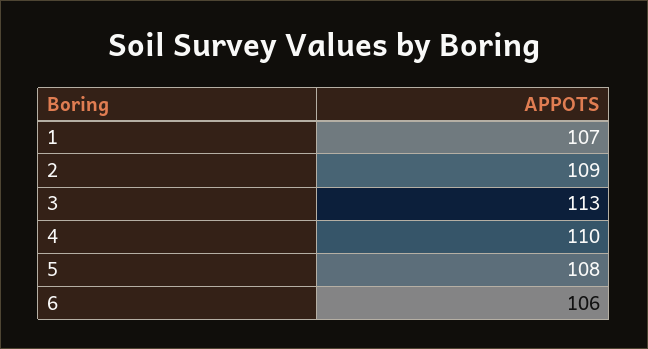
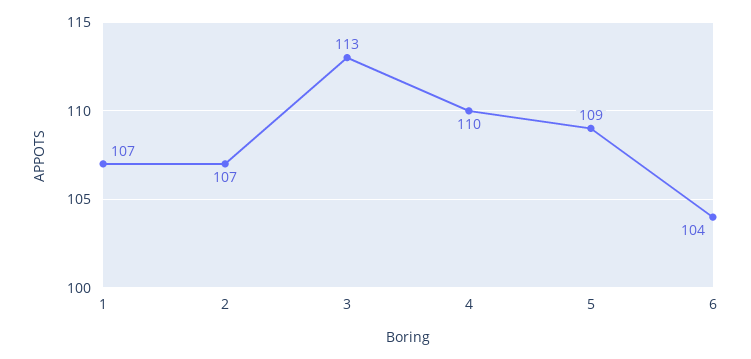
  {
    "1": 107,
-   "2": 109,
+   "2": 107,
    "3": 113,
    "4": 110,
-   "5": 108,
+   "5": 109,
-   "6": 106
+   "6": 104
  }

